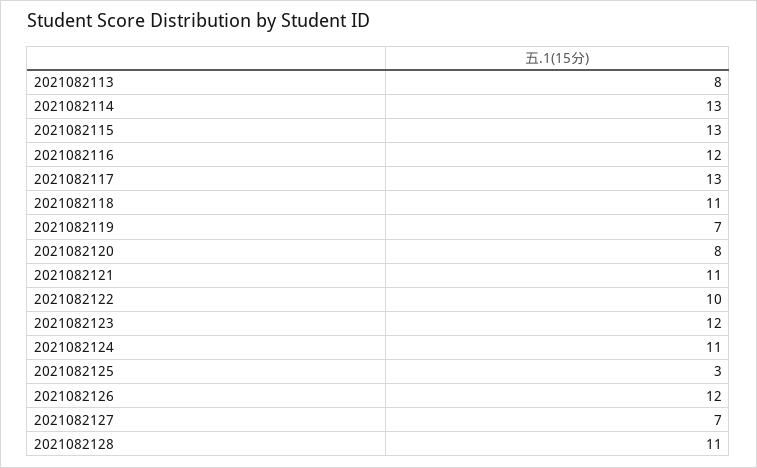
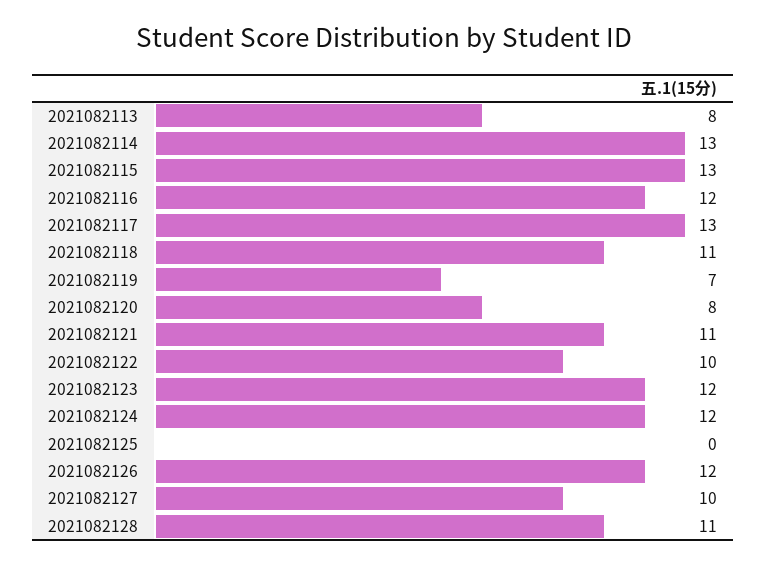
  {
    "2021082113": 8,
    "2021082114": 13,
    "2021082115": 13,
    "2021082116": 12,
    "2021082117": 13,
    "2021082118": 11,
    "2021082119": 7,
    "2021082120": 8,
    "2021082121": 11,
    "2021082122": 10,
    "2021082123": 12,
-   "2021082124": 11,
+   "2021082124": 12,
-   "2021082125": 3,
+   "2021082125": 0,
    "2021082126": 12,
-   "2021082127": 7,
+   "2021082127": 10,
    "2021082128": 11
  }

